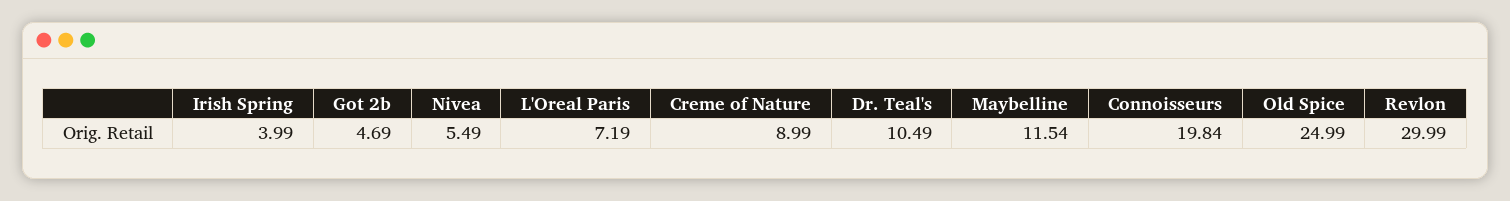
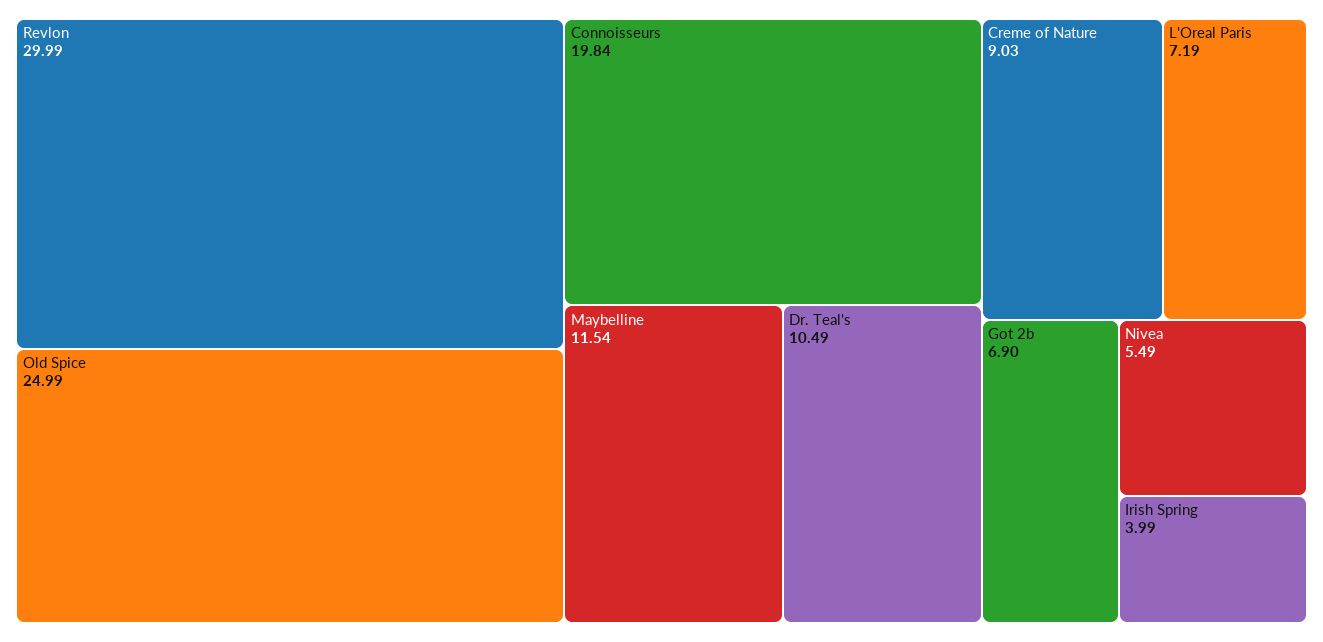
  {
    "Irish Spring": 3.99,
-   "Got 2b": 4.69,
+   "Got 2b": 6.9,
    "Nivea": 5.49,
    "L'Oreal Paris": 7.19,
-   "Creme of Nature": 8.99,
+   "Creme of Nature": 9.03,
    "Dr. Teal's": 10.49,
    "Maybelline": 11.54,
    "Connoisseurs": 19.84,
    "Old Spice": 24.99,
    "Revlon": 29.99
  }

